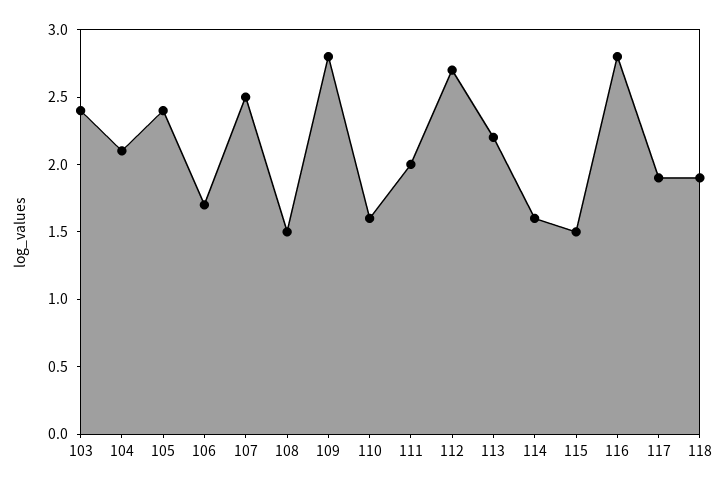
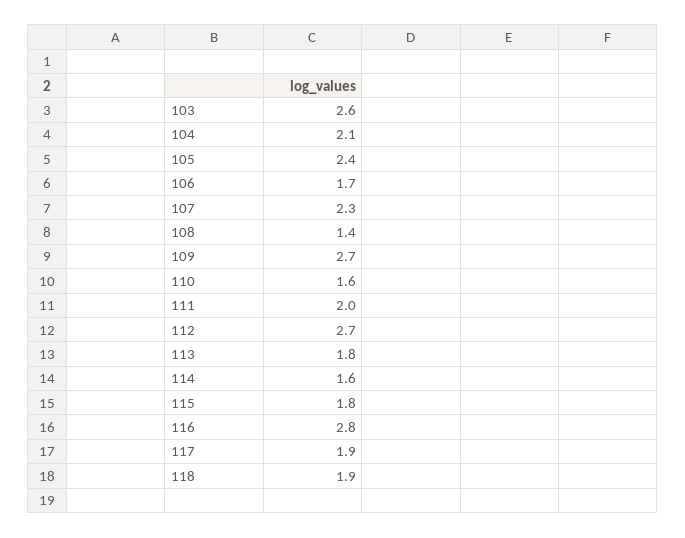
  {
-   "103": 2.4,
+   "103": 2.6,
    "104": 2.1,
    "105": 2.4,
    "106": 1.7,
-   "107": 2.5,
+   "107": 2.3,
-   "108": 1.5,
+   "108": 1.4,
-   "109": 2.8,
+   "109": 2.7,
    "110": 1.6,
    "111": 2,
    "112": 2.7,
-   "113": 2.2,
+   "113": 1.8,
    "114": 1.6,
-   "115": 1.5,
+   "115": 1.8,
    "116": 2.8,
    "117": 1.9,
    "118": 1.9
  }

